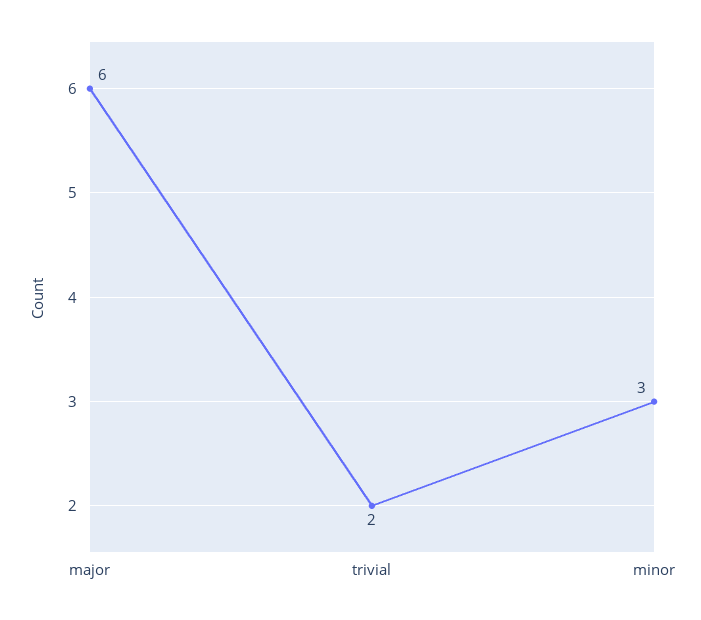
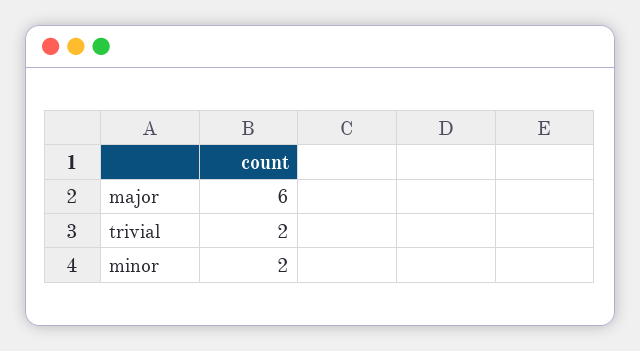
  {
    "major": 6,
    "trivial": 2,
-   "minor": 3
+   "minor": 2
  }

